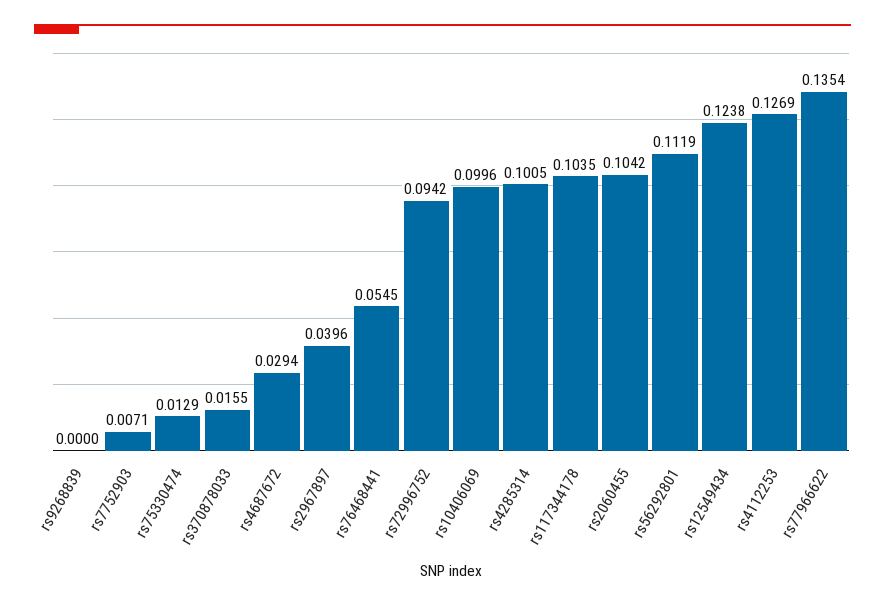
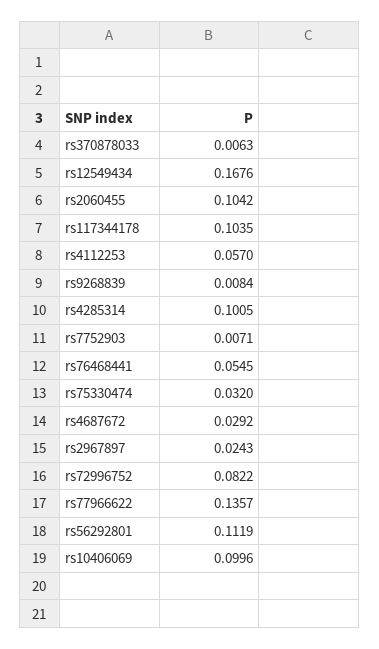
  {
-   "rs9268839": 0,
+   "rs9268839": 0.0084,
    "rs7752903": 0.0071,
-   "rs75330474": 0.0129,
+   "rs75330474": 0.032,
-   "rs370878033": 0.0155,
+   "rs370878033": 0.0063,
-   "rs4687672": 0.0294,
+   "rs4687672": 0.0292,
-   "rs2967897": 0.0396,
+   "rs2967897": 0.0243,
    "rs76468441": 0.0545,
-   "rs72996752": 0.0942,
+   "rs72996752": 0.0822,
    "rs10406069": 0.0996,
    "rs4285314": 0.1005,
    "rs117344178": 0.1035,
    "rs2060455": 0.1042,
    "rs56292801": 0.1119,
-   "rs12549434": 0.1238,
+   "rs12549434": 0.1676,
-   "rs4112253": 0.1269,
+   "rs4112253": 0.057,
-   "rs77966622": 0.1354
+   "rs77966622": 0.1357
  }

